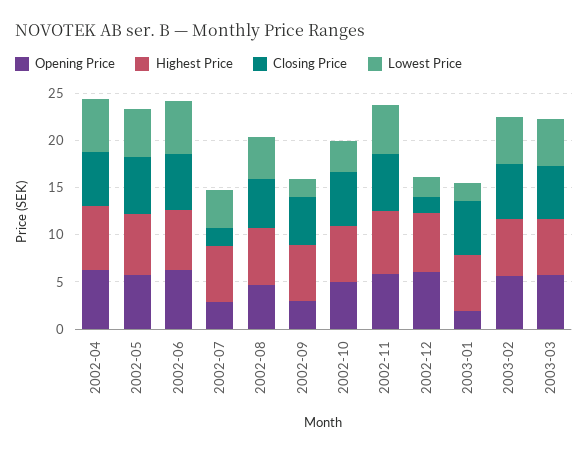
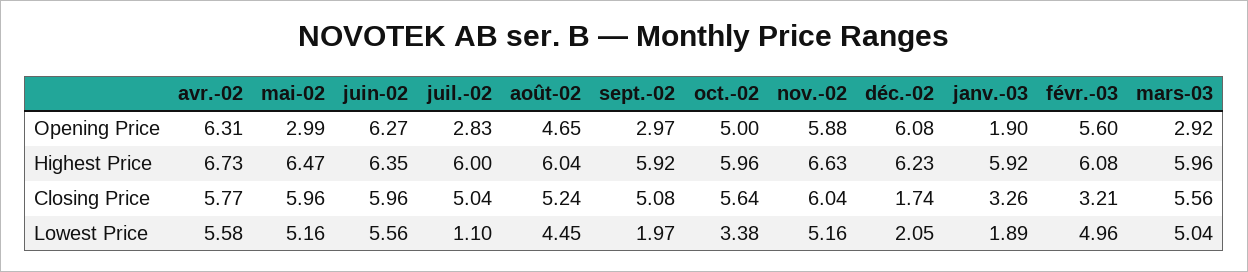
  {
    "Opening Price": {
      "2002-04": 6.31,
-     "2002-05": 6,
+     "2002-05": 2.99,
      "2002-06": 6.27,
      "2002-07": 2.83,
      "2002-08": 4.65,
      "2002-09": 2.97,
      "2002-10": 5,
      "2002-11": 5.88,
      "2002-12": 6.08,
      "2003-01": 1.9,
      "2003-02": 5.6,
-     "2003-03": 6
+     "2003-03": 2.92
    },
    "Highest Price": {
      "2002-04": 6.73,
      "2002-05": 6.47,
      "2002-06": 6.35,
      "2002-07": 6,
      "2002-08": 6.04,
      "2002-09": 5.92,
      "2002-10": 5.96,
      "2002-11": 6.63,
      "2002-12": 6.23,
      "2003-01": 5.92,
      "2003-02": 6.08,
      "2003-03": 5.96
    },
    "Closing Price": {
      "2002-04": 5.77,
      "2002-05": 5.96,
      "2002-06": 5.96,
-     "2002-07": 2,
+     "2002-07": 5.04,
      "2002-08": 5.24,
      "2002-09": 5.08,
      "2002-10": 5.64,
      "2002-11": 6.04,
      "2002-12": 1.74,
-     "2003-01": 6,
+     "2003-01": 3.26,
-     "2003-02": 6,
+     "2003-02": 3.21,
      "2003-03": 5.56
    },
    "Lowest Price": {
      "2002-04": 5.58,
      "2002-05": 5.16,
      "2002-06": 5.56,
-     "2002-07": 4,
+     "2002-07": 1.1,
      "2002-08": 4.45,
      "2002-09": 1.97,
      "2002-10": 3.38,
      "2002-11": 5.16,
      "2002-12": 2.05,
      "2003-01": 1.89,
      "2003-02": 4.96,
      "2003-03": 5.04
    }
  }

